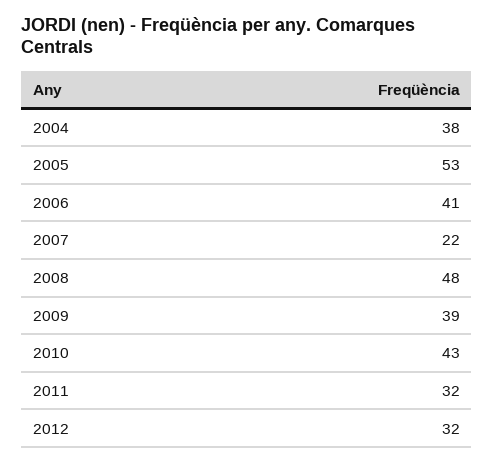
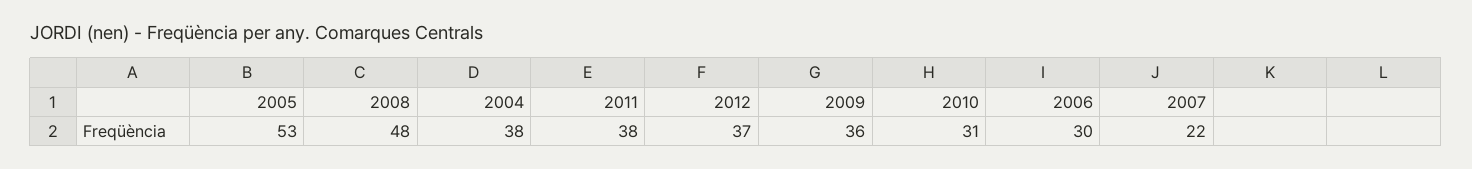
  {
    "2004": 38,
    "2005": 53,
-   "2006": 41,
+   "2006": 30,
    "2007": 22,
    "2008": 48,
-   "2009": 39,
+   "2009": 36,
-   "2010": 43,
+   "2010": 31,
-   "2011": 32,
+   "2011": 38,
-   "2012": 32
+   "2012": 37
  }

